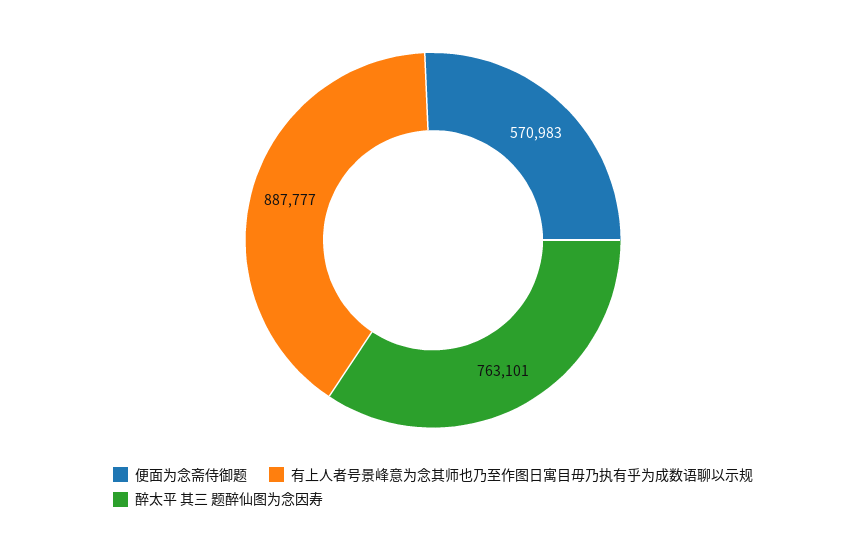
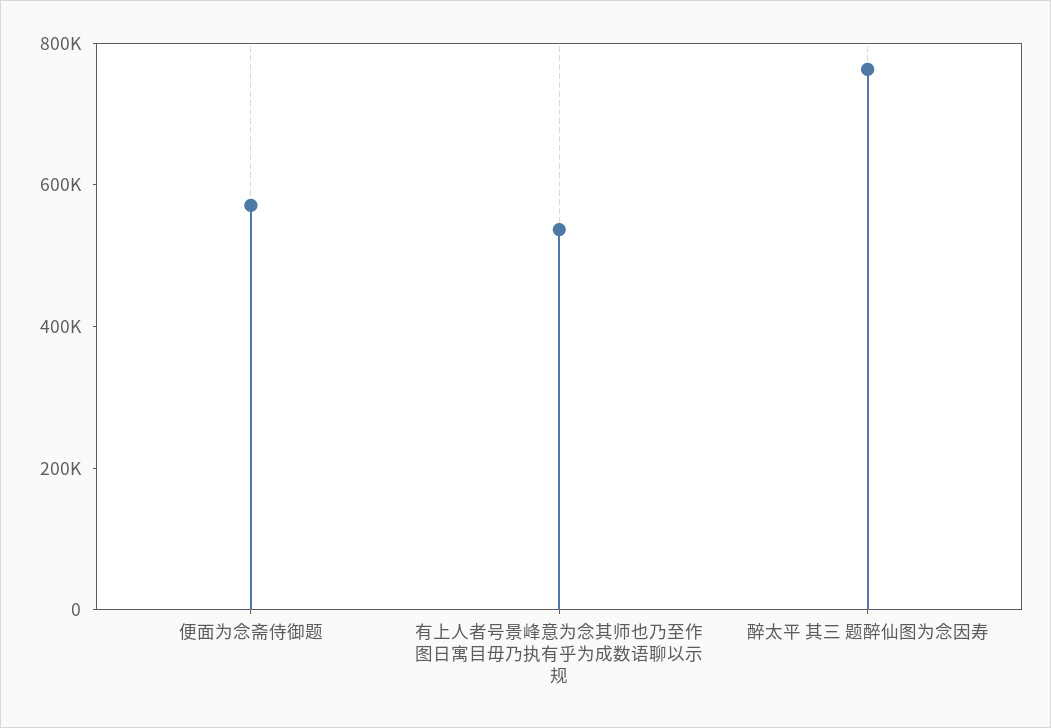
  {
    "便面为念斋侍御题": 570983,
-   "有上人者号景峰意为念其师也乃至作图日寓目毋乃执有乎为成数语聊以示规": 887777,
+   "有上人者号景峰意为念其师也乃至作图日寓目毋乃执有乎为成数语聊以示规": 550000,
    "醉太平 其三 题醉仙图为念因寿": 763101
  }

